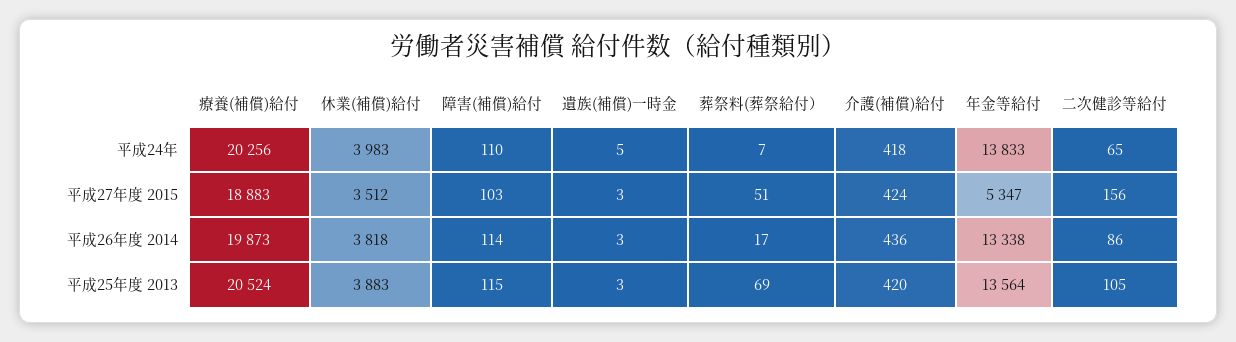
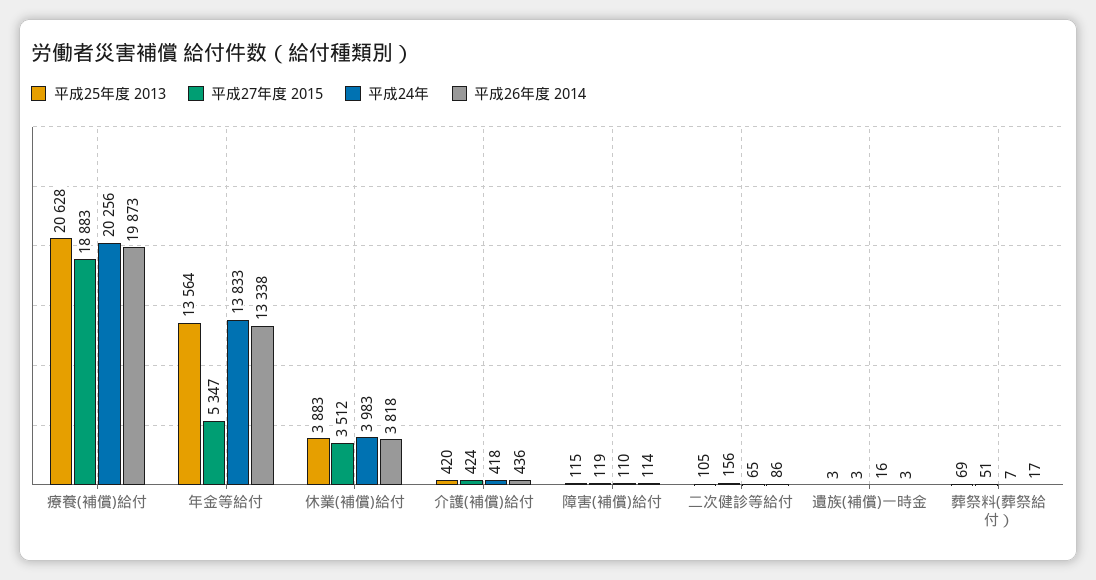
  {
    "平成24年": {
      "療養(補償)給付": 20256,
      "休業(補償)給付": 3983,
      "障害(補償)給付": 110,
-     "遺族(補償)一時金": 5,
+     "遺族(補償)一時金": 16,
      "葬祭料(葬祭給付）": 7,
      "介護(補償)給付": 418,
      "年金等給付": 13833,
      "二次健診等給付": 65
    },
    "平成27年度 2015": {
      "療養(補償)給付": 18883,
      "休業(補償)給付": 3512,
-     "障害(補償)給付": 103,
+     "障害(補償)給付": 119,
      "遺族(補償)一時金": 3,
      "葬祭料(葬祭給付）": 51,
      "介護(補償)給付": 424,
      "年金等給付": 5347,
      "二次健診等給付": 156
    },
    "平成26年度 2014": {
      "療養(補償)給付": 19873,
      "休業(補償)給付": 3818,
      "障害(補償)給付": 114,
      "遺族(補償)一時金": 3,
      "葬祭料(葬祭給付）": 17,
      "介護(補償)給付": 436,
      "年金等給付": 13338,
      "二次健診等給付": 86
    },
    "平成25年度 2013": {
-     "療養(補償)給付": 20524,
+     "療養(補償)給付": 20628,
      "休業(補償)給付": 3883,
      "障害(補償)給付": 115,
      "遺族(補償)一時金": 3,
      "葬祭料(葬祭給付）": 69,
      "介護(補償)給付": 420,
      "年金等給付": 13564,
      "二次健診等給付": 105
    }
  }

